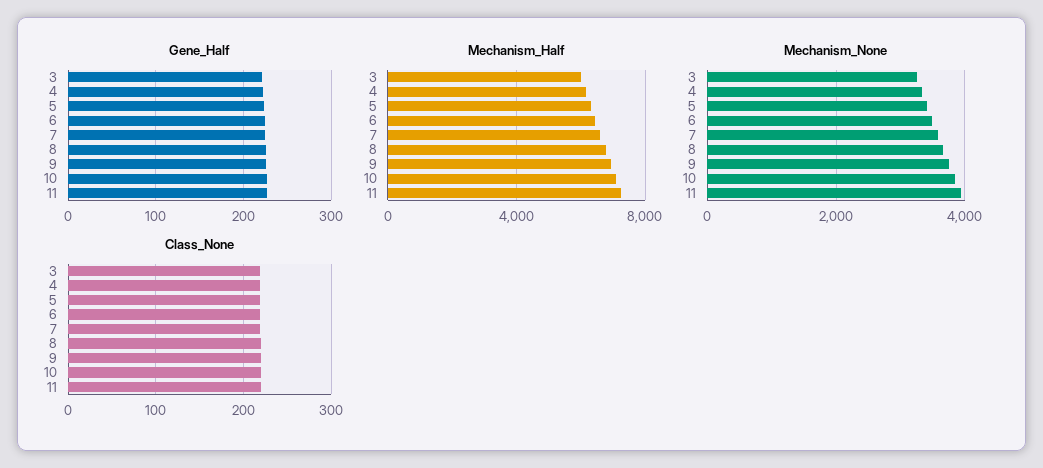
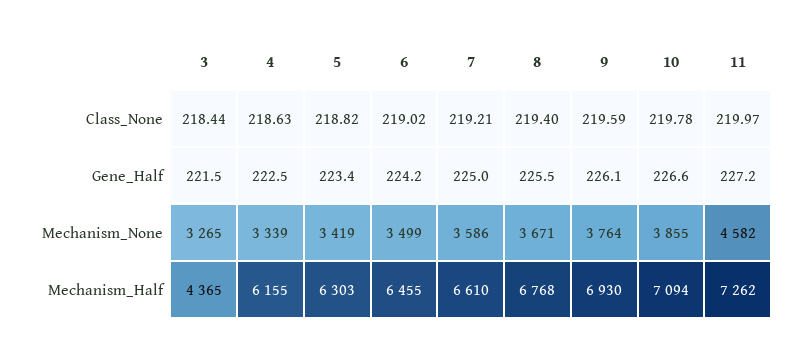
  {
    "Gene_Half": {
      "3": 221.5,
      "4": 222.5,
      "5": 223.4,
      "6": 224.2,
      "7": 225,
      "8": 225.5,
      "9": 226.1,
      "10": 226.6,
      "11": 227.2
    },
    "Mechanism_Half": {
-     "3": 6000,
+     "3": 4365,
      "4": 6155,
      "5": 6303,
      "6": 6455,
      "7": 6610,
      "8": 6768,
      "9": 6930,
      "10": 7094,
      "11": 7262
    },
    "Mechanism_None": {
      "3": 3265,
      "4": 3339,
      "5": 3419,
      "6": 3499,
      "7": 3586,
      "8": 3671,
      "9": 3764,
      "10": 3855,
-     "11": 4000
+     "11": 4582
    },
    "Class_None": {
      "3": 218.44,
      "4": 218.63,
      "5": 218.82,
      "6": 219.02,
      "7": 219.21,
      "8": 219.4,
      "9": 219.59,
      "10": 219.78,
      "11": 219.97
    }
  }

